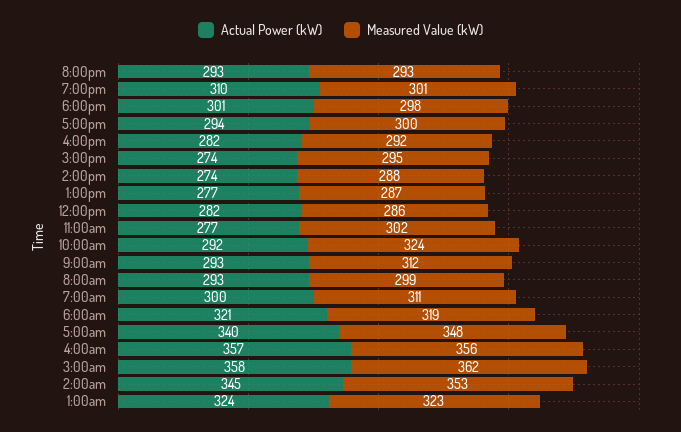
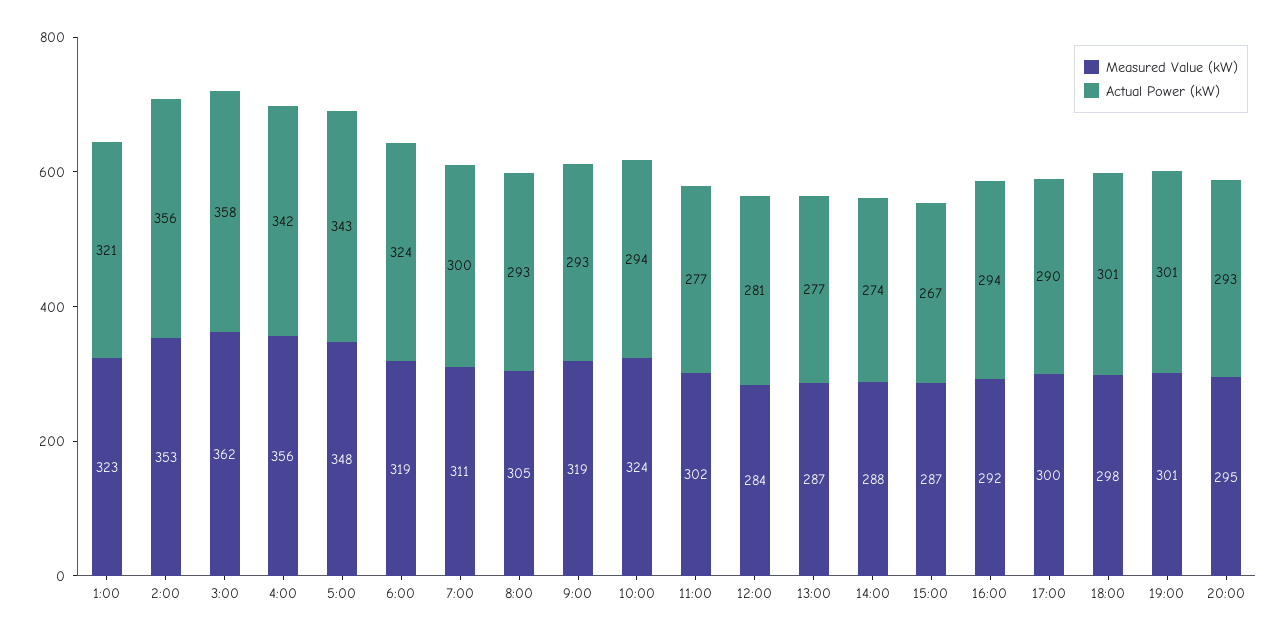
  {
    "Actual Power (kW)": {
      "8:00pm": 293,
-     "7:00pm": 310,
+     "7:00pm": 301,
      "6:00pm": 301,
-     "5:00pm": 294,
+     "5:00pm": 290,
-     "4:00pm": 282,
+     "4:00pm": 294,
-     "3:00pm": 274,
+     "3:00pm": 267,
      "2:00pm": 274,
      "1:00pm": 277,
-     "12:00pm": 282,
+     "12:00pm": 281,
      "11:00am": 277,
-     "10:00am": 292,
+     "10:00am": 294,
      "9:00am": 293,
      "8:00am": 293,
      "7:00am": 300,
-     "6:00am": 321,
+     "6:00am": 324,
-     "5:00am": 340,
+     "5:00am": 343,
-     "4:00am": 357,
+     "4:00am": 342,
      "3:00am": 358,
-     "2:00am": 345,
+     "2:00am": 356,
-     "1:00am": 324
+     "1:00am": 321
    },
    "Measured Value (kW)": {
-     "8:00pm": 293,
+     "8:00pm": 295,
      "7:00pm": 301,
      "6:00pm": 298,
      "5:00pm": 300,
      "4:00pm": 292,
-     "3:00pm": 295,
+     "3:00pm": 287,
      "2:00pm": 288,
      "1:00pm": 287,
-     "12:00pm": 286,
+     "12:00pm": 284,
      "11:00am": 302,
      "10:00am": 324,
-     "9:00am": 312,
+     "9:00am": 319,
-     "8:00am": 299,
+     "8:00am": 305,
      "7:00am": 311,
      "6:00am": 319,
      "5:00am": 348,
      "4:00am": 356,
      "3:00am": 362,
      "2:00am": 353,
      "1:00am": 323
    }
  }

